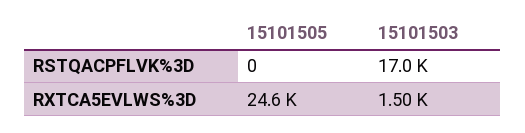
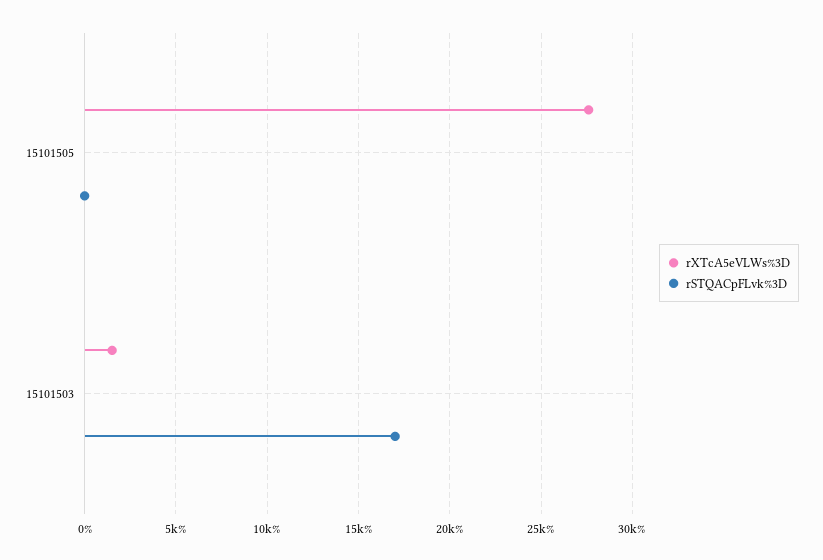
  {
    "RSTQACPFLVK%3D": {
      "15101505": 0,
      "15101503": 17000
    },
    "RXTCA5EVLWS%3D": {
-     "15101505": 24600,
+     "15101505": 27500,
      "15101503": 1500
    }
  }

